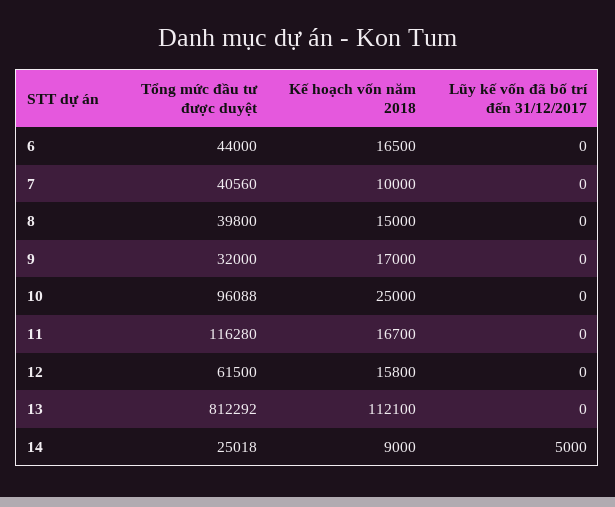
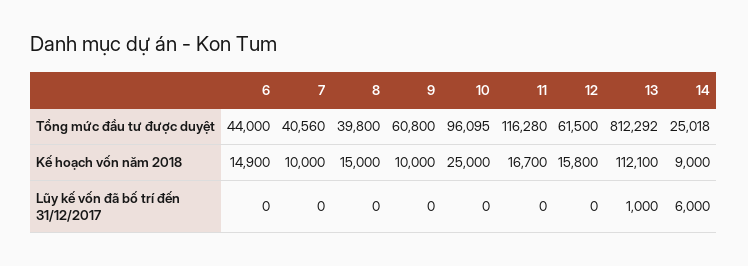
  {
    "Tổng mức đầu tư được duyệt": {
      "6": 44000,
      "7": 40560,
      "8": 39800,
-     "9": 32000,
+     "9": 60800,
-     "10": 96088,
+     "10": 96095,
      "11": 116280,
      "12": 61500,
      "13": 812292,
      "14": 25018
    },
    "Kế hoạch vốn năm 2018": {
-     "6": 16500,
+     "6": 14900,
      "7": 10000,
      "8": 15000,
-     "9": 17000,
+     "9": 10000,
      "10": 25000,
      "11": 16700,
      "12": 15800,
      "13": 112100,
      "14": 9000
    },
    "Lũy kế vốn đã bố trí đến 31/12/2017": {
      "6": 0,
      "7": 0,
      "8": 0,
      "9": 0,
      "10": 0,
      "11": 0,
      "12": 0,
-     "13": 0,
+     "13": 1000,
-     "14": 5000
+     "14": 6000
    }
  }

